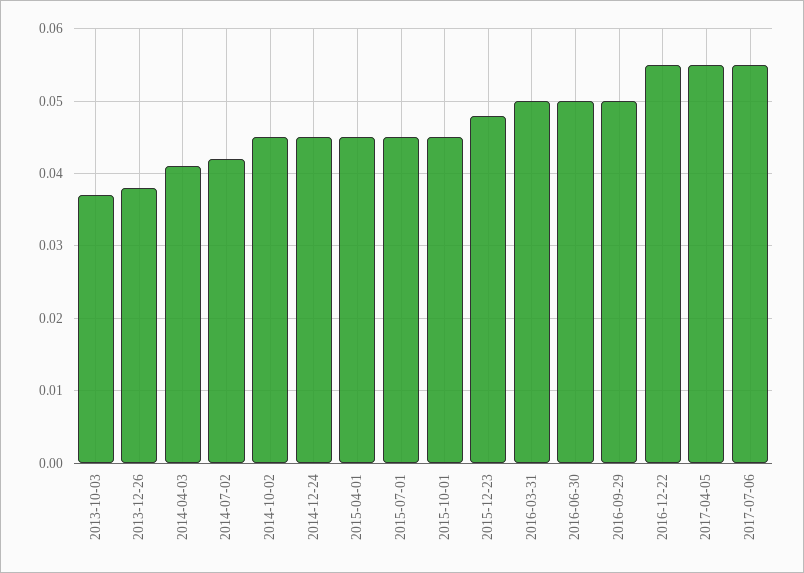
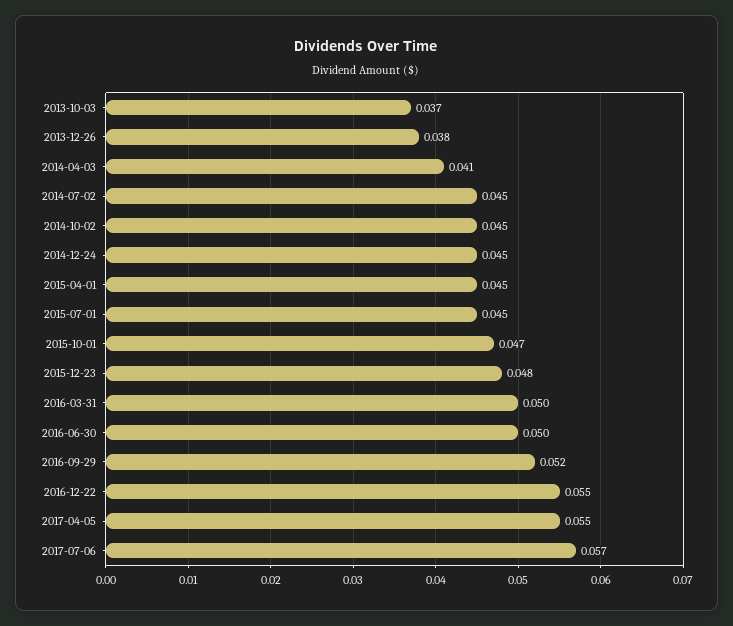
  {
    "2013-10-03": 0.037,
    "2013-12-26": 0.038,
    "2014-04-03": 0.041,
-   "2014-07-02": 0.042,
+   "2014-07-02": 0.045,
    "2014-10-02": 0.045,
    "2014-12-24": 0.045,
    "2015-04-01": 0.045,
    "2015-07-01": 0.045,
-   "2015-10-01": 0.045,
+   "2015-10-01": 0.047,
    "2015-12-23": 0.048,
    "2016-03-31": 0.05,
    "2016-06-30": 0.05,
-   "2016-09-29": 0.05,
+   "2016-09-29": 0.052,
    "2016-12-22": 0.055,
    "2017-04-05": 0.055,
-   "2017-07-06": 0.055
+   "2017-07-06": 0.057
  }

